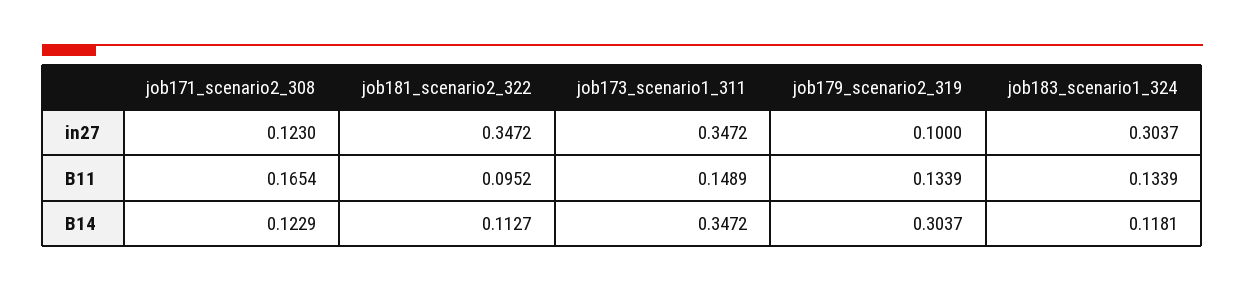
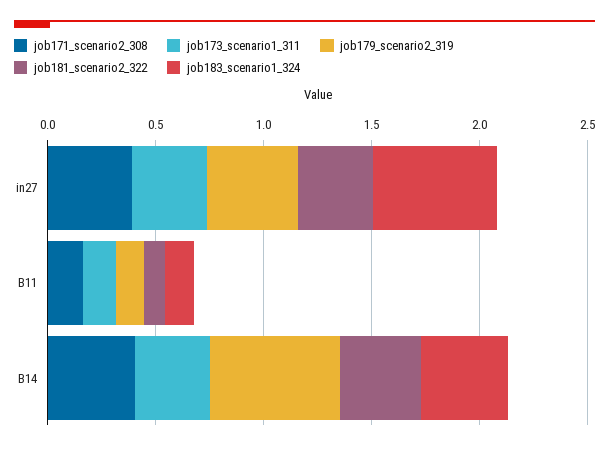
  {
    "job171_scenario2_308": {
-     "in27": 0.123,
+     "in27": 0.4,
      "B11": 0.1654,
-     "B14": 0.1229
+     "B14": 0.4
    },
    "job181_scenario2_322": {
      "in27": 0.3472,
      "B11": 0.0952,
-     "B14": 0.1127
+     "B14": 0.4
    },
    "job173_scenario1_311": {
      "in27": 0.3472,
      "B11": 0.1489,
      "B14": 0.3472
    },
    "job179_scenario2_319": {
-     "in27": 0.1,
+     "in27": 0.4,
      "B11": 0.1339,
-     "B14": 0.3037
+     "B14": 0.6
    },
    "job183_scenario1_324": {
-     "in27": 0.3037,
+     "in27": 0.6,
      "B11": 0.1339,
-     "B14": 0.1181
+     "B14": 0.4
    }
  }

